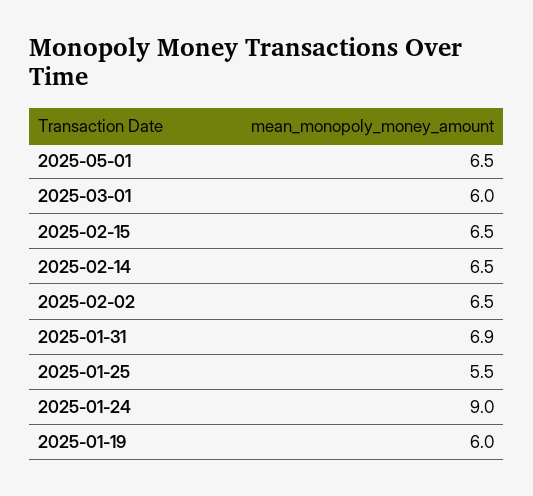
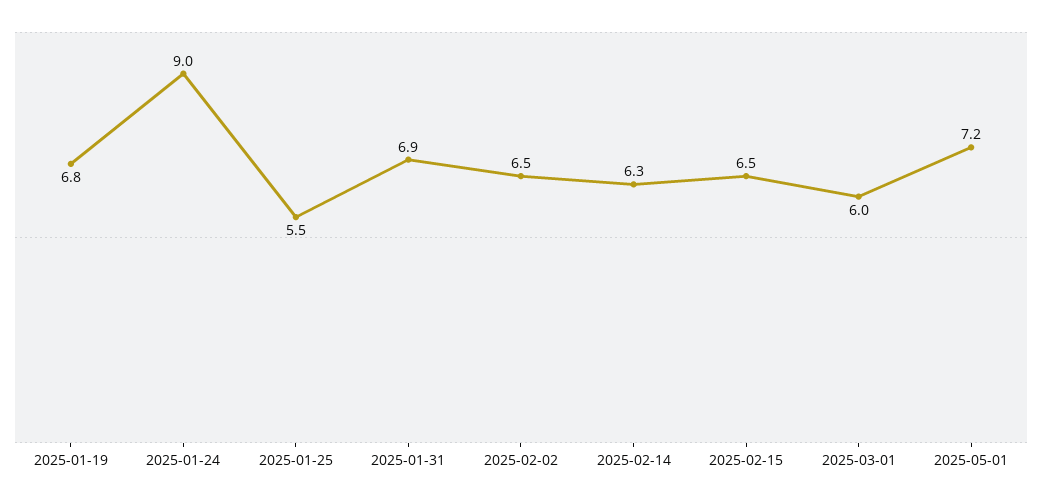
  {
-   "2025-05-01": 6.5,
+   "2025-05-01": 7.2,
    "2025-03-01": 6,
    "2025-02-15": 6.5,
-   "2025-02-14": 6.5,
+   "2025-02-14": 6.3,
    "2025-02-02": 6.5,
    "2025-01-31": 6.9,
    "2025-01-25": 5.5,
    "2025-01-24": 9,
-   "2025-01-19": 6
+   "2025-01-19": 6.8
  }

